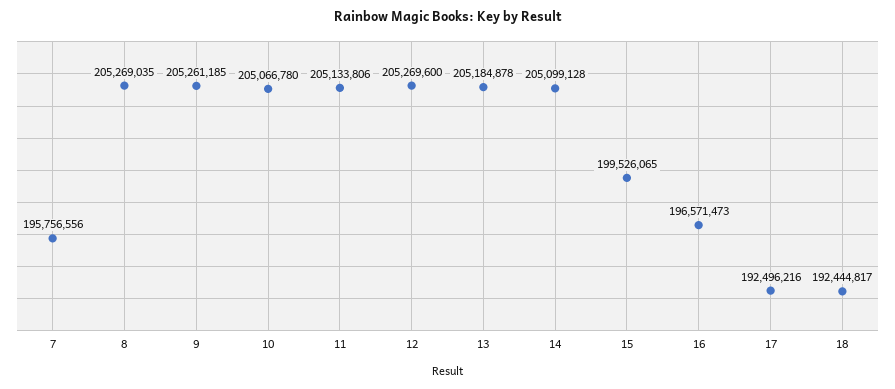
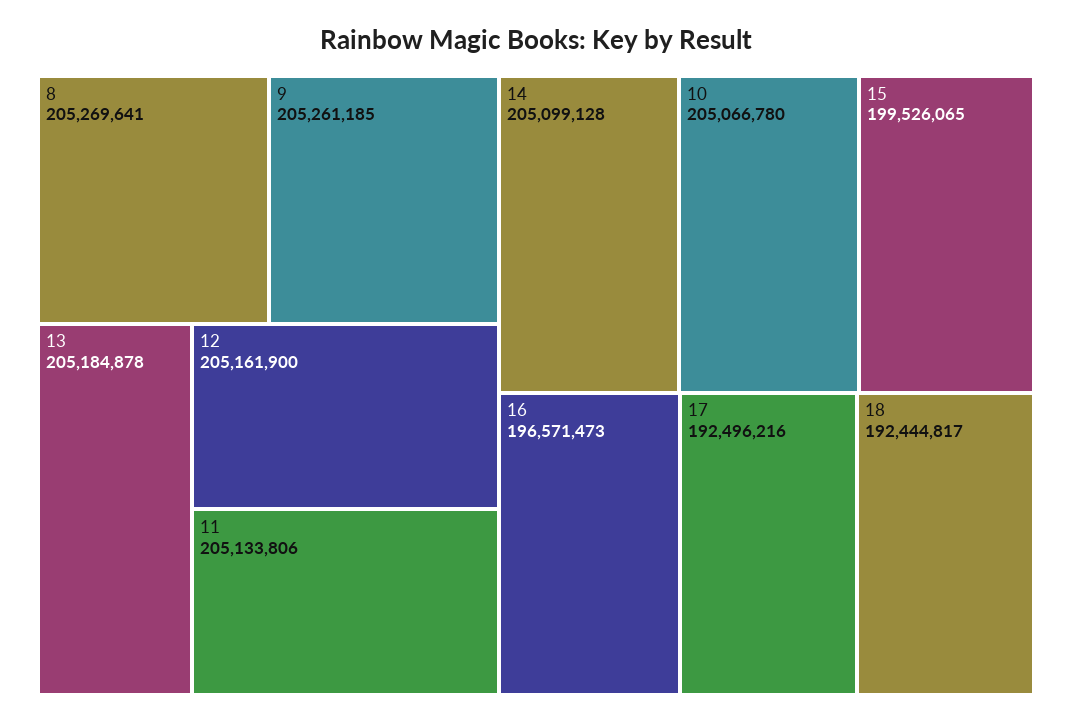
  {
-   "7": 195756556,
-   "8": 205269035,
+   "8": 205269641,
    "9": 205261185,
    "10": 205066780,
    "11": 205133806,
-   "12": 205269600,
+   "12": 205161900,
    "13": 205184878,
    "14": 205099128,
    "15": 199526065,
    "16": 196571473,
    "17": 192496216,
    "18": 192444817
  }

